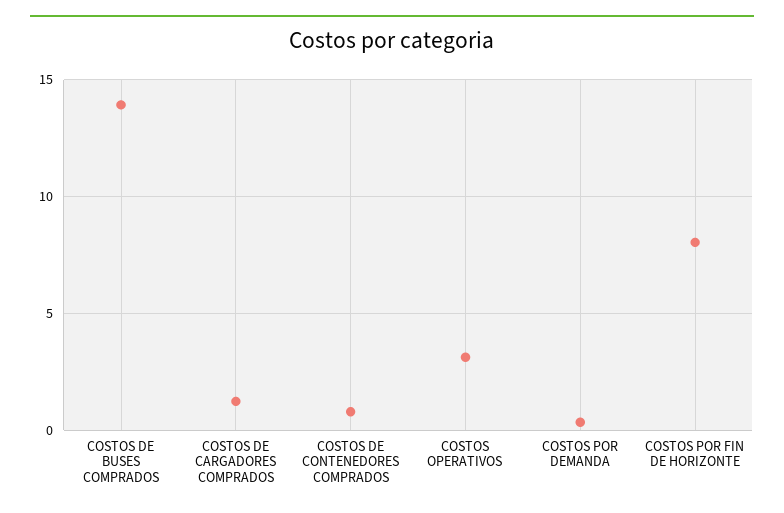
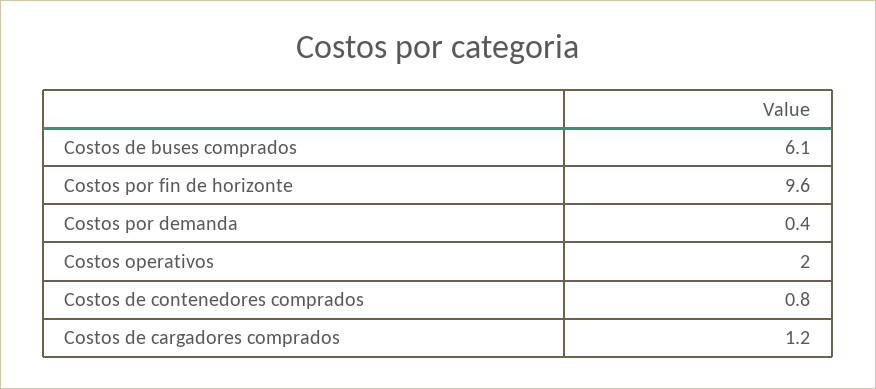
  {
-   "COSTOS DE BUSES COMPRADOS": 14,
+   "COSTOS DE BUSES COMPRADOS": 6.1,
    "COSTOS DE CARGADORES COMPRADOS": 1.2,
    "COSTOS DE CONTENEDORES COMPRADOS": 0.8,
-   "COSTOS OPERATIVOS": 3,
+   "COSTOS OPERATIVOS": 2,
    "COSTOS POR DEMANDA": 0.4,
-   "COSTOS POR FIN DE HORIZONTE": 8
+   "COSTOS POR FIN DE HORIZONTE": 9.6
  }

